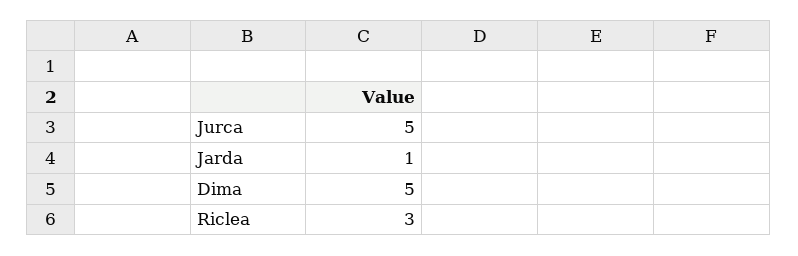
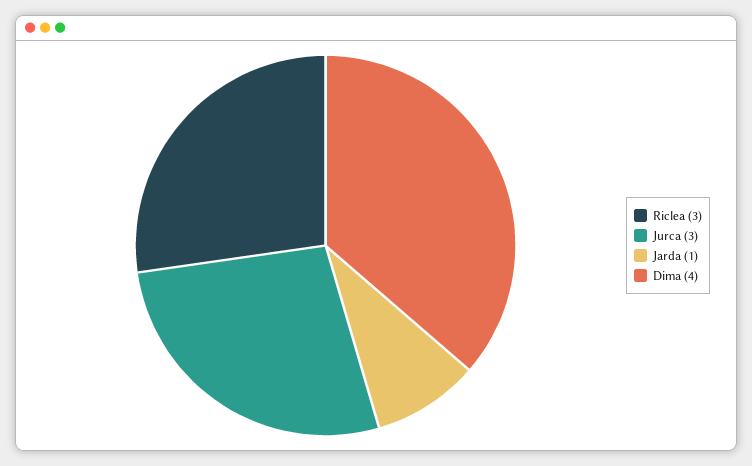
  {
-   "Jurca": 5,
+   "Jurca": 3,
    "Jarda": 1,
-   "Dima": 5,
+   "Dima": 4,
    "Riclea": 3
  }

